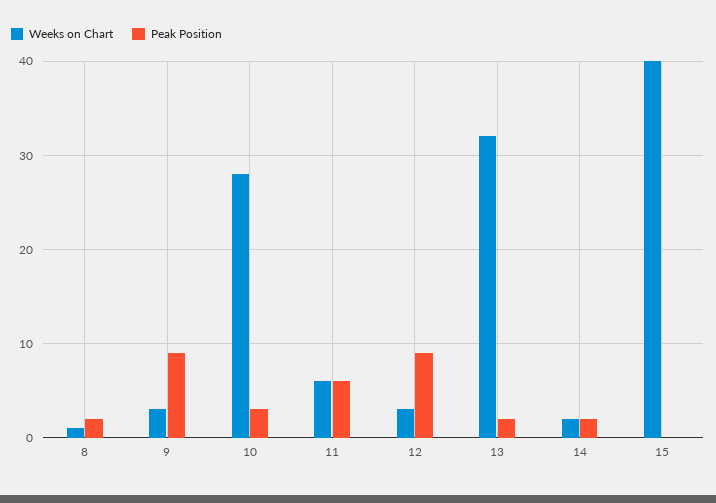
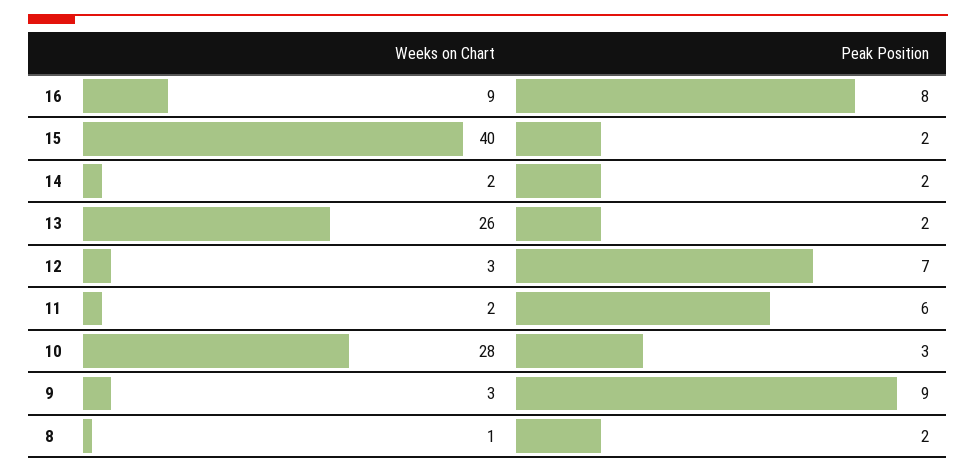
  {
    "Weeks on Chart": {
      "8": 1,
      "9": 3,
      "10": 28,
-     "11": 6,
+     "11": 2,
      "12": 3,
-     "13": 32,
+     "13": 26,
      "14": 2,
-     "15": 40
+     "15": 40,
+     "16": 9
    },
    "Peak Position": {
      "8": 2,
      "9": 9,
      "10": 3,
      "11": 6,
-     "12": 9,
+     "12": 7,
      "13": 2,
      "14": 2,
-     "15": 0
+     "15": 2,
+     "16": 8
    }
  }

